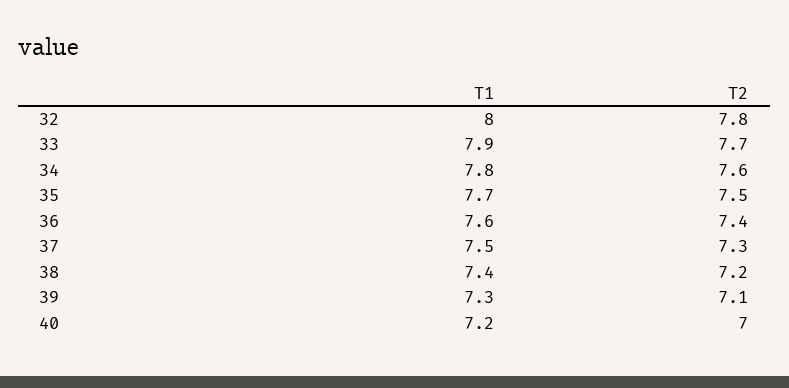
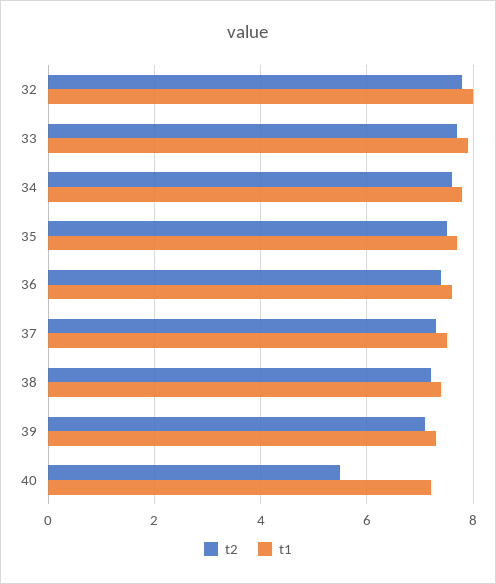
  {
    "T1": {
      "32": 8,
      "33": 7.9,
      "34": 7.8,
      "35": 7.7,
      "36": 7.6,
      "37": 7.5,
      "38": 7.4,
      "39": 7.3,
      "40": 7.2
    },
    "T2": {
      "32": 7.8,
      "33": 7.7,
      "34": 7.6,
      "35": 7.5,
      "36": 7.4,
      "37": 7.3,
      "38": 7.2,
      "39": 7.1,
-     "40": 7
+     "40": 5.5
    }
  }

